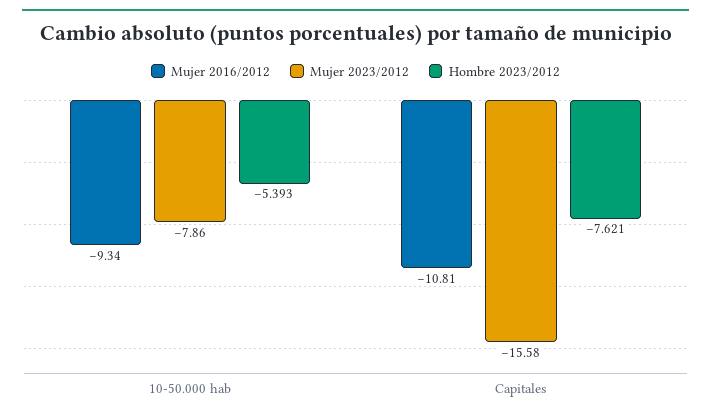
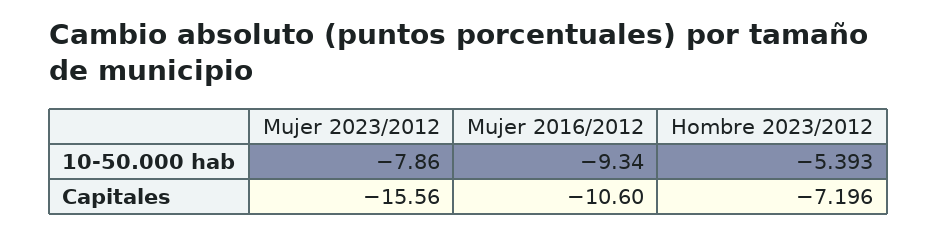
  {
    "Mujer 2016/2012": {
      "10-50.000 hab": -9.34,
-     "Capitales": -10.81
+     "Capitales": -10.6
    },
    "Mujer 2023/2012": {
      "10-50.000 hab": -7.86,
-     "Capitales": -15.58
+     "Capitales": -15.56
    },
    "Hombre 2023/2012": {
      "10-50.000 hab": -5.393,
-     "Capitales": -7.621
+     "Capitales": -7.196
    }
  }

